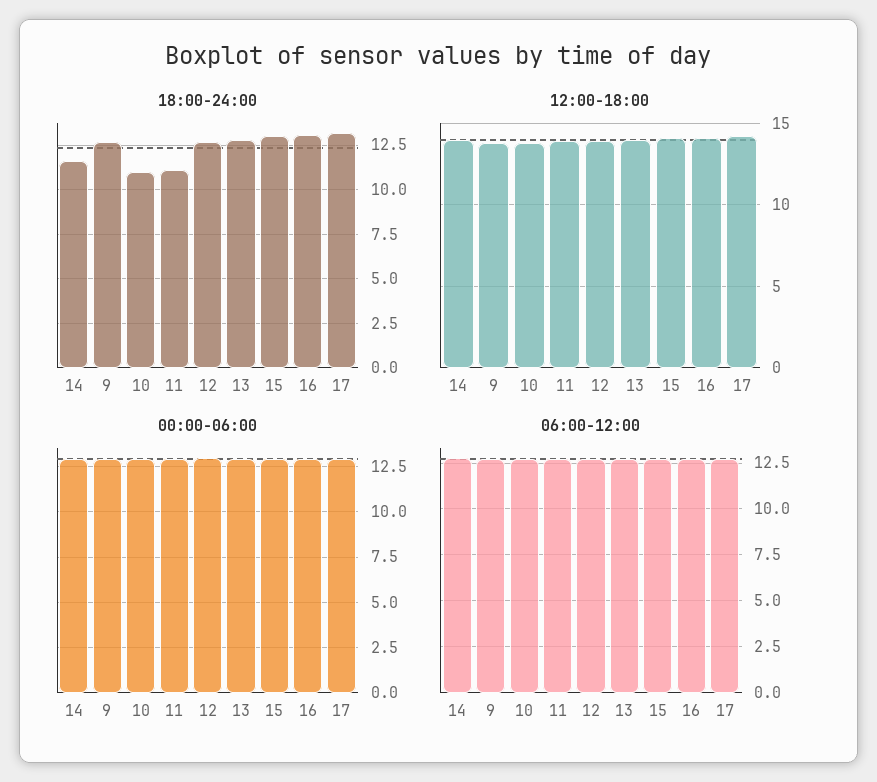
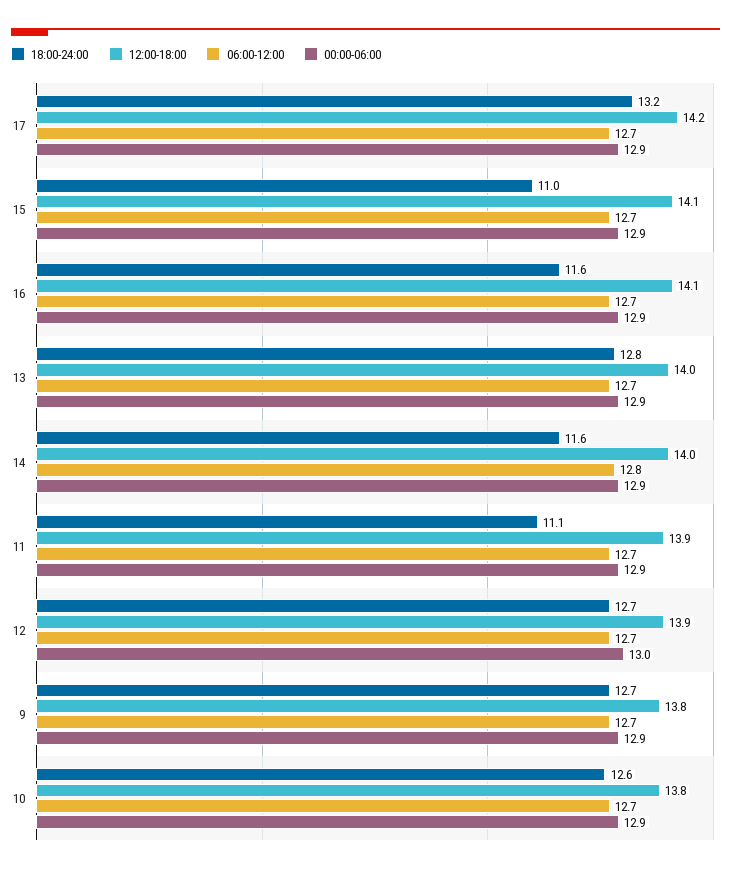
  {
    "18:00-24:00": {
      "14": 11.6,
      "9": 12.7,
-     "10": 11,
+     "10": 12.6,
      "11": 11.1,
      "12": 12.7,
      "13": 12.8,
-     "15": 13,
+     "15": 11,
-     "16": 13,
+     "16": 11.6,
      "17": 13.2
    },
    "12:00-18:00": {
      "14": 14,
      "9": 13.8,
      "10": 13.8,
      "11": 13.9,
      "12": 13.9,
      "13": 14,
      "15": 14.1,
      "16": 14.1,
      "17": 14.2
    },
    "00:00-06:00": {
      "14": 12.9,
      "9": 12.9,
      "10": 12.9,
      "11": 12.9,
      "12": 13,
      "13": 12.9,
      "15": 12.9,
      "16": 12.9,
      "17": 12.9
    },
    "06:00-12:00": {
      "14": 12.8,
      "9": 12.7,
      "10": 12.7,
      "11": 12.7,
      "12": 12.7,
      "13": 12.7,
      "15": 12.7,
      "16": 12.7,
      "17": 12.7
    }
  }

